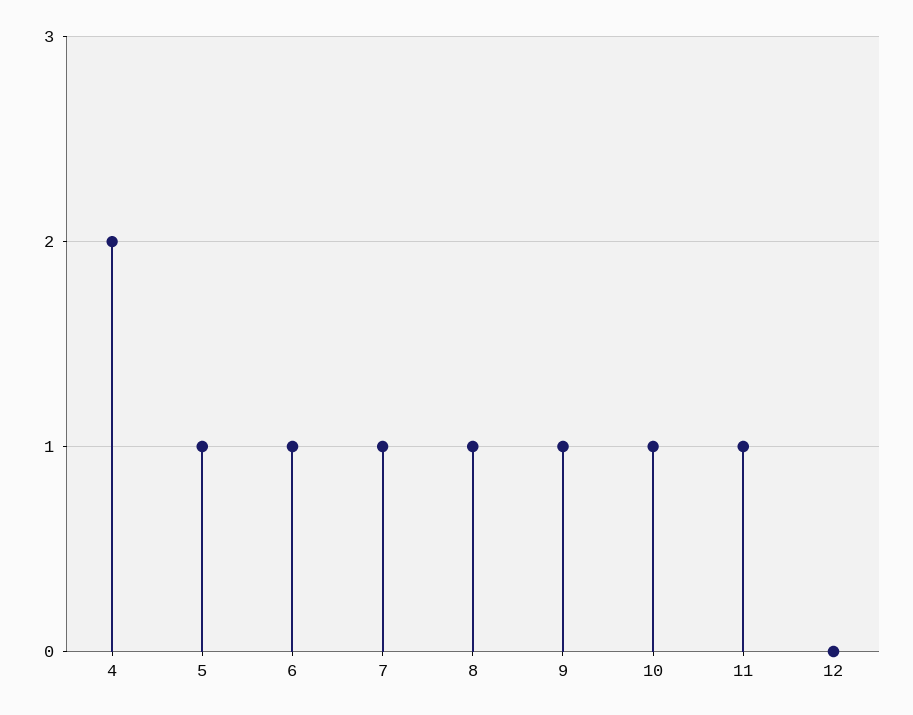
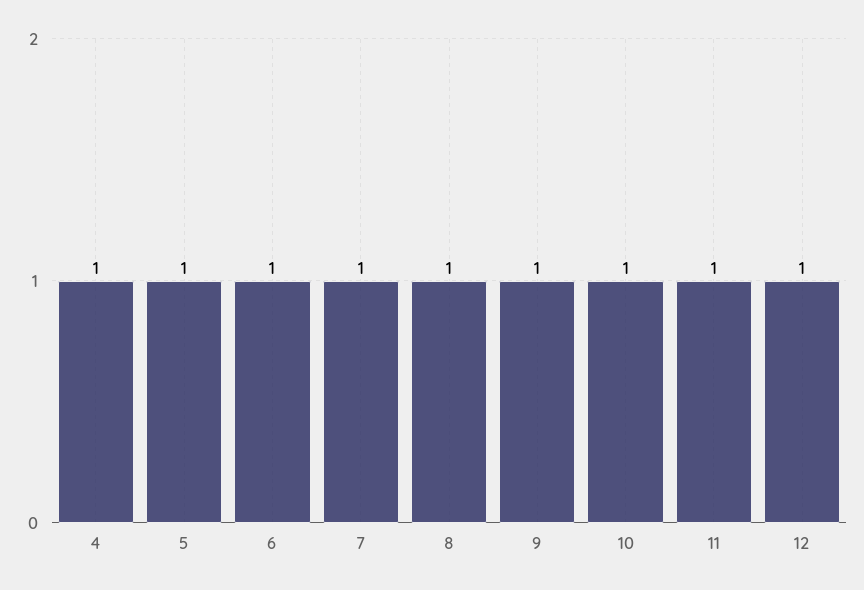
  {
-   "4": 2,
+   "4": 1,
    "5": 1,
    "6": 1,
    "7": 1,
    "8": 1,
    "9": 1,
    "10": 1,
    "11": 1,
-   "12": 0
+   "12": 1
  }

